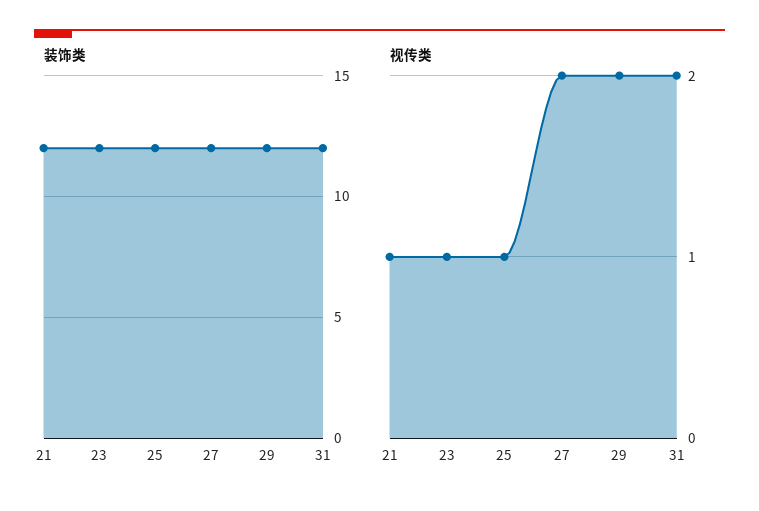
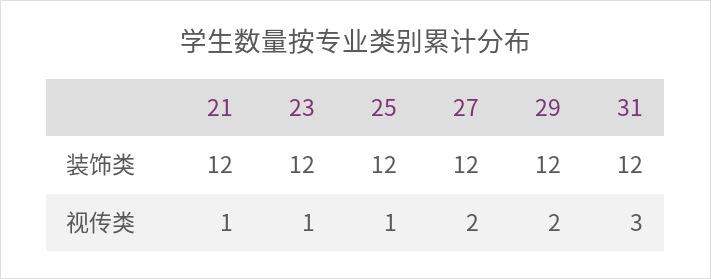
  {
    "装饰类": {
      "21": 12,
      "23": 12,
      "25": 12,
      "27": 12,
      "29": 12,
      "31": 12
    },
    "视传类": {
      "21": 1,
      "23": 1,
      "25": 1,
      "27": 2,
      "29": 2,
-     "31": 2
+     "31": 3
    }
  }

